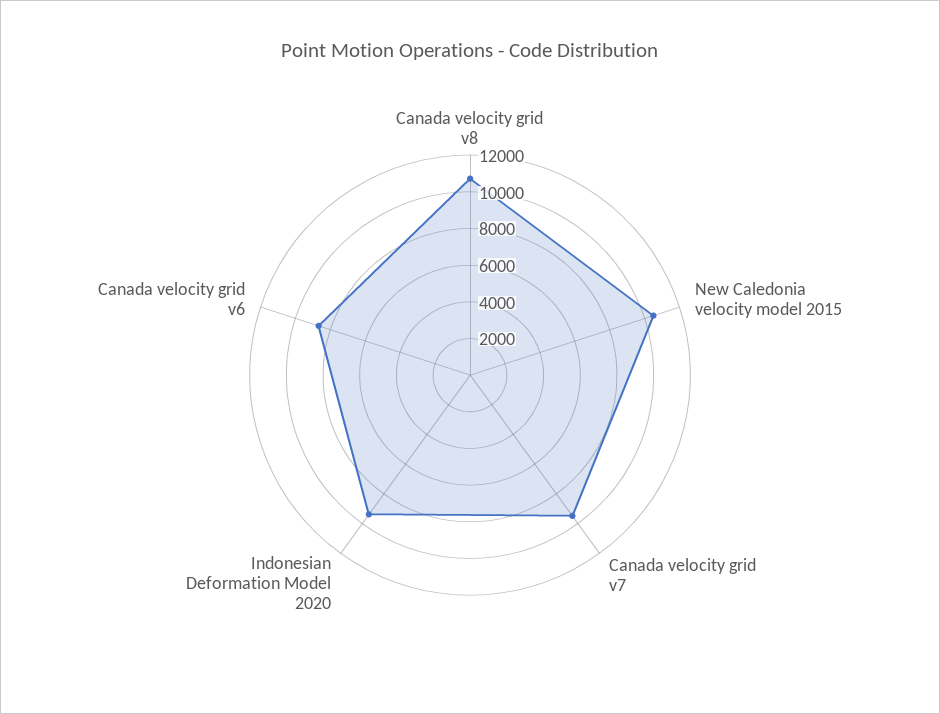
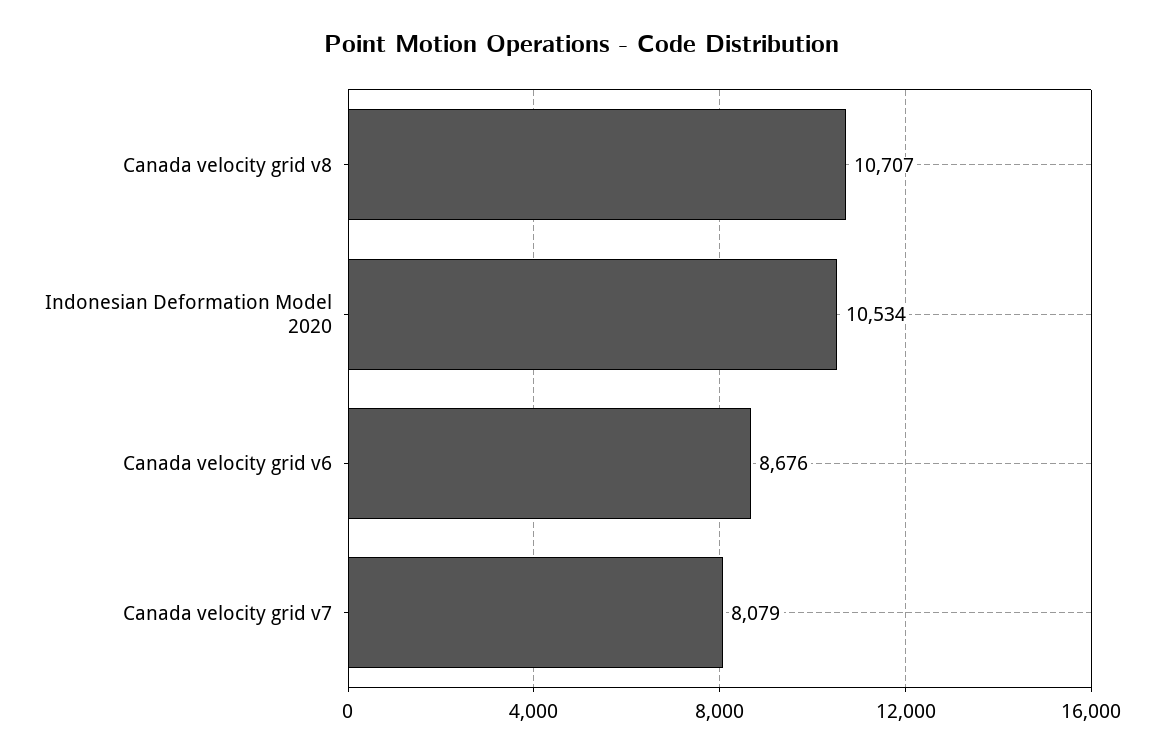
  {
    "Canada velocity grid v8": 10707,
-   "New Caledonia velocity model 2015": 10500,
-   "Canada velocity grid v7": 9500,
+   "Canada velocity grid v7": 8079,
-   "Indonesian Deformation Model 2020": 9500,
+   "Indonesian Deformation Model 2020": 10534,
    "Canada velocity grid v6": 8676
  }

